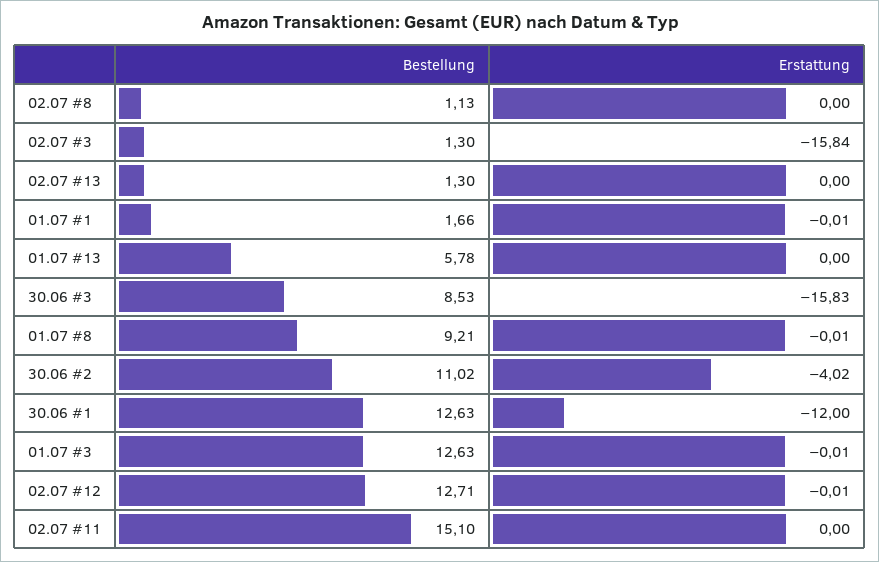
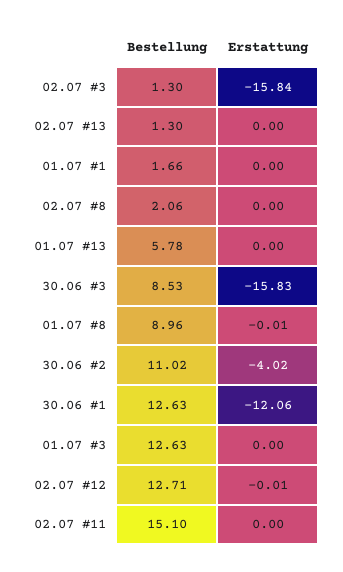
  {
    "Bestellung": {
-     "02.07 #8": 1.13,
+     "02.07 #8": 2.06,
      "02.07 #3": 1.3,
      "02.07 #13": 1.3,
      "01.07 #1": 1.66,
      "01.07 #13": 5.78,
      "30.06 #3": 8.53,
-     "01.07 #8": 9.21,
+     "01.07 #8": 8.96,
      "30.06 #2": 11.02,
      "30.06 #1": 12.63,
      "01.07 #3": 12.63,
      "02.07 #12": 12.71,
      "02.07 #11": 15.1
    },
    "Erstattung": {
      "02.07 #8": 0,
      "02.07 #3": -15.84,
      "02.07 #13": 0,
-     "01.07 #1": -0.01,
+     "01.07 #1": 0,
      "01.07 #13": 0,
      "30.06 #3": -15.83,
      "01.07 #8": -0.01,
      "30.06 #2": -4.02,
-     "30.06 #1": -12,
+     "30.06 #1": -12.06,
-     "01.07 #3": -0.01,
+     "01.07 #3": 0,
      "02.07 #12": -0.01,
      "02.07 #11": 0
    }
  }

